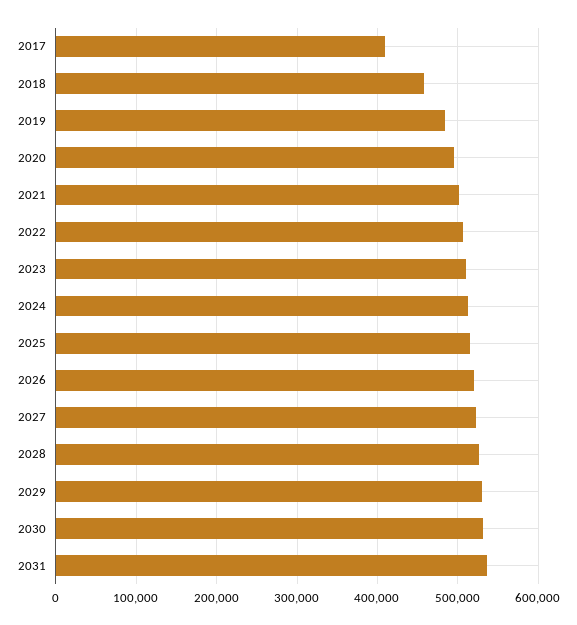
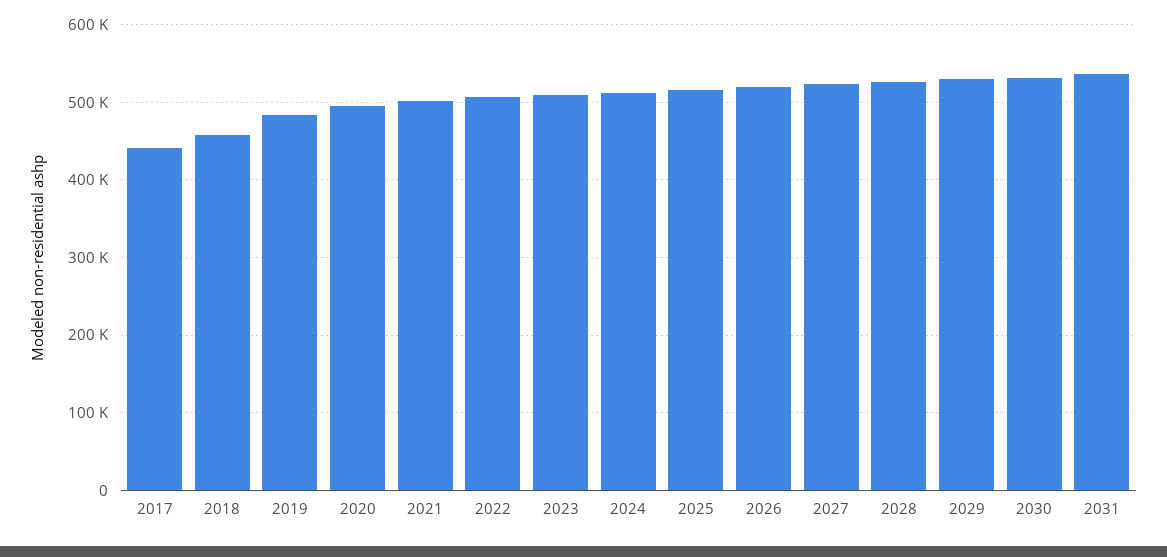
  {
-   "2017": 410000,
+   "2017": 440000,
    "2018": 460000,
    "2019": 480000,
    "2020": 490000,
    "2021": 500000,
    "2022": 510000,
    "2023": 510000,
    "2024": 510000,
    "2025": 520000,
    "2026": 520000,
    "2027": 520000,
    "2028": 530000,
    "2029": 530000,
    "2030": 530000,
    "2031": 540000
  }

